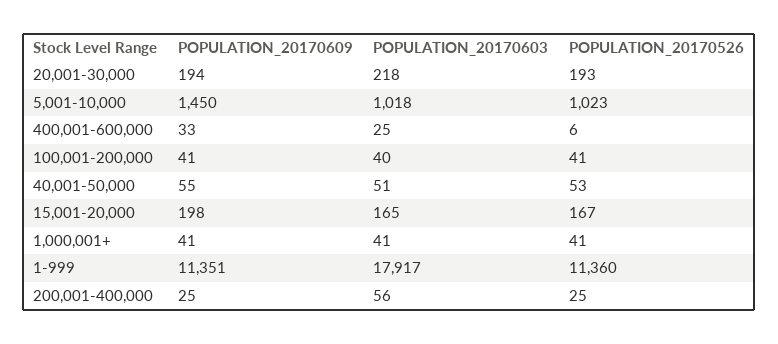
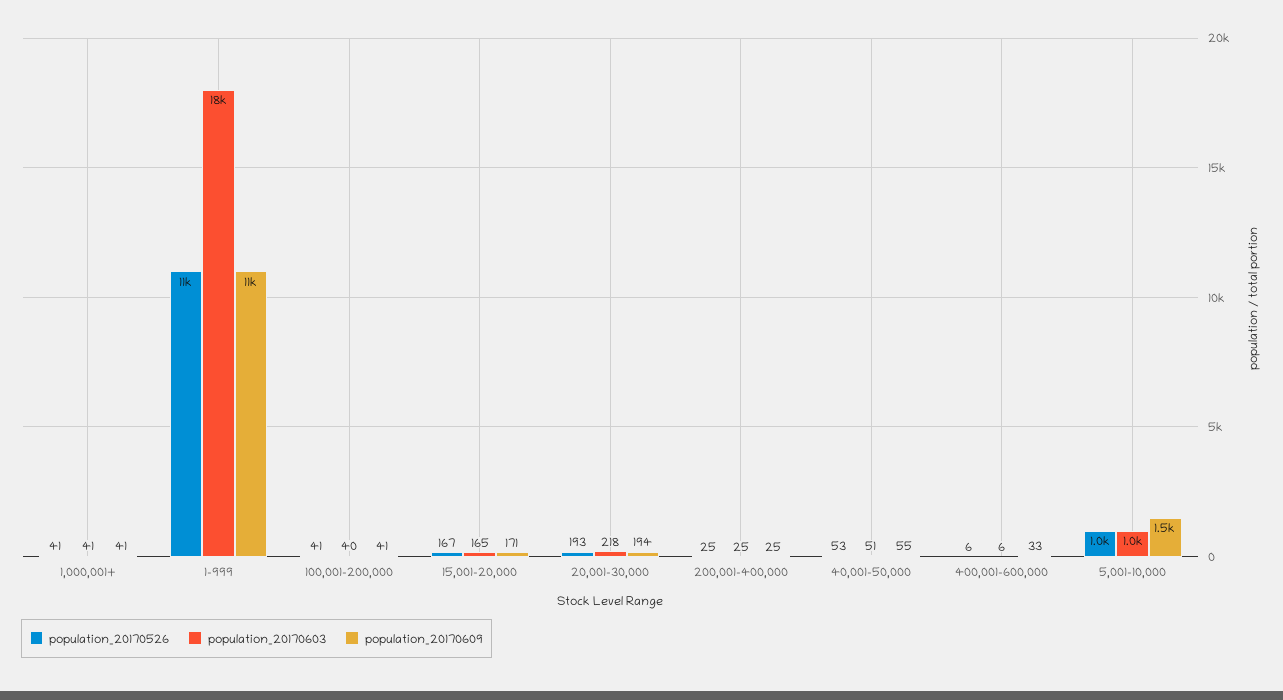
  {
    "POPULATION_20170609": {
      "20,001-30,000": 194,
      "5,001-10,000": 1450,
      "400,001-600,000": 33,
      "100,001-200,000": 41,
      "40,001-50,000": 55,
-     "15,001-20,000": 198,
+     "15,001-20,000": 171,
      "1,000,001+": 41,
      "1-999": 11351,
      "200,001-400,000": 25
    },
    "POPULATION_20170603": {
      "20,001-30,000": 218,
      "5,001-10,000": 1018,
-     "400,001-600,000": 25,
+     "400,001-600,000": 6,
      "100,001-200,000": 40,
      "40,001-50,000": 51,
      "15,001-20,000": 165,
      "1,000,001+": 41,
      "1-999": 17917,
-     "200,001-400,000": 56
+     "200,001-400,000": 25
    },
    "POPULATION_20170526": {
      "20,001-30,000": 193,
      "5,001-10,000": 1023,
      "400,001-600,000": 6,
      "100,001-200,000": 41,
      "40,001-50,000": 53,
      "15,001-20,000": 167,
      "1,000,001+": 41,
      "1-999": 11360,
      "200,001-400,000": 25
    }
  }

